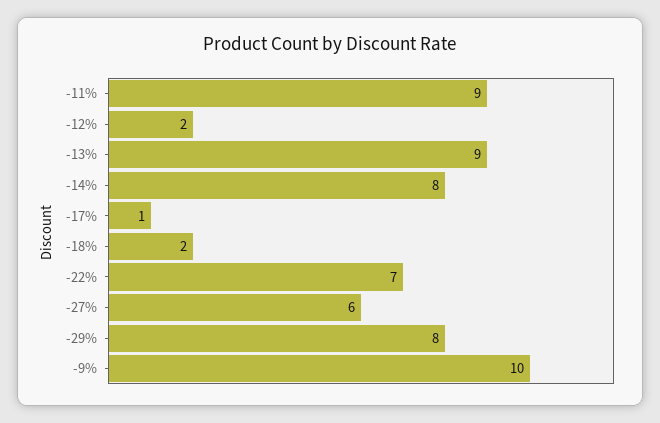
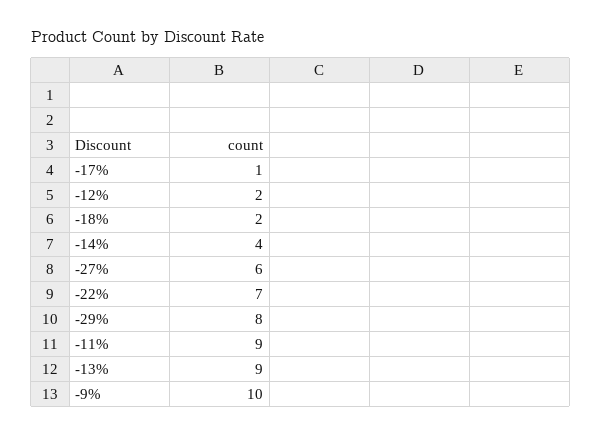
  {
    "-11%": 9,
    "-12%": 2,
    "-13%": 9,
-   "-14%": 8,
+   "-14%": 4,
    "-17%": 1,
    "-18%": 2,
    "-22%": 7,
    "-27%": 6,
    "-29%": 8,
    "-9%": 10
  }

